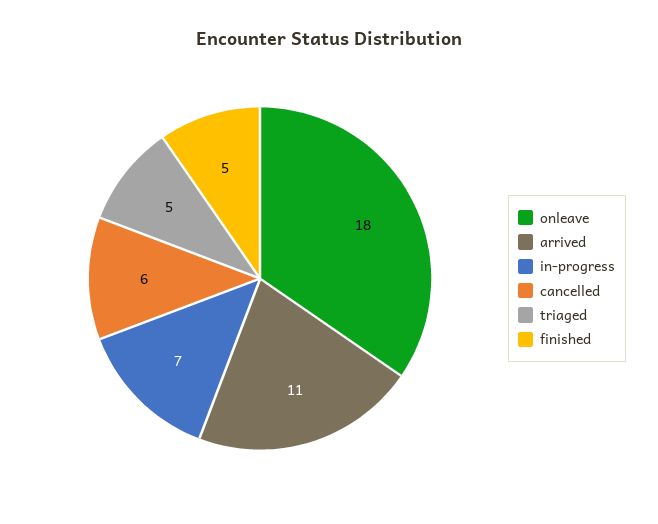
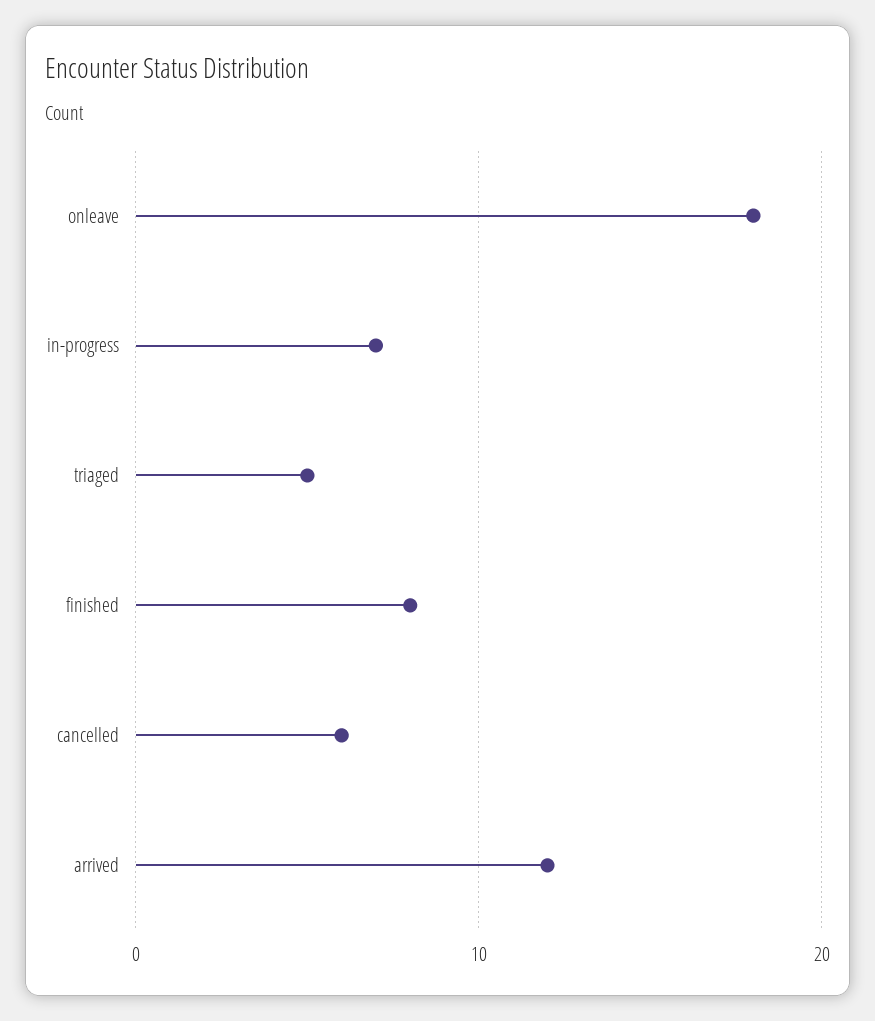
  {
    "onleave": 18,
-   "arrived": 11,
+   "arrived": 12,
    "in-progress": 7,
    "cancelled": 6,
    "triaged": 5,
-   "finished": 5
+   "finished": 8
  }

